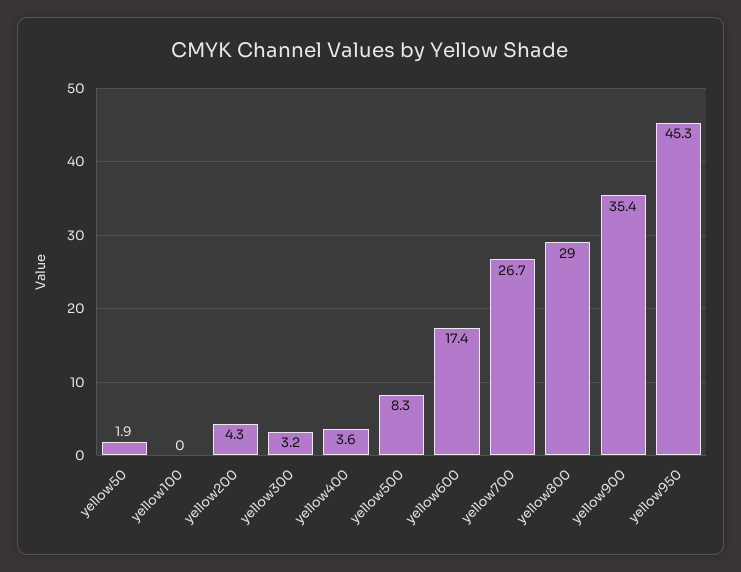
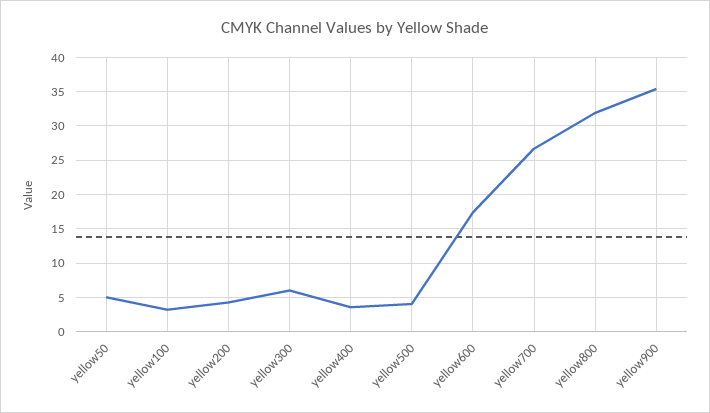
  {
-   "yellow50": 1.9,
+   "yellow50": 5,
-   "yellow100": 0,
+   "yellow100": 3,
    "yellow200": 4.3,
-   "yellow300": 3.2,
+   "yellow300": 6,
    "yellow400": 3.6,
-   "yellow500": 8.3,
+   "yellow500": 4,
    "yellow600": 17.4,
    "yellow700": 26.7,
-   "yellow800": 29,
+   "yellow800": 32,
-   "yellow900": 35.4,
+   "yellow900": 35.4
-   "yellow950": 45.3
  }

